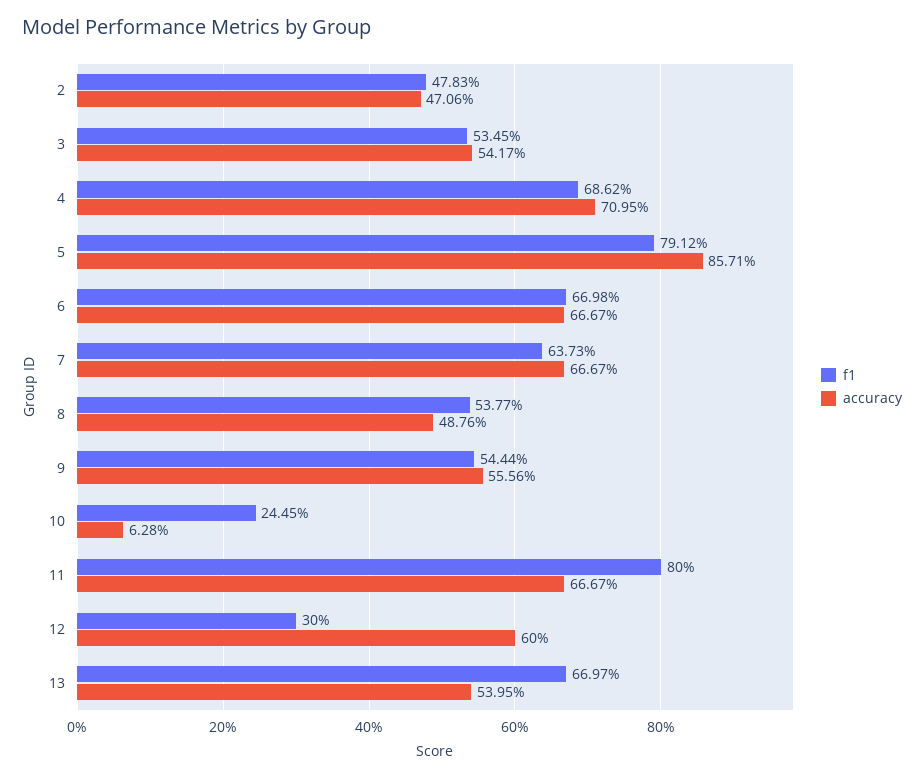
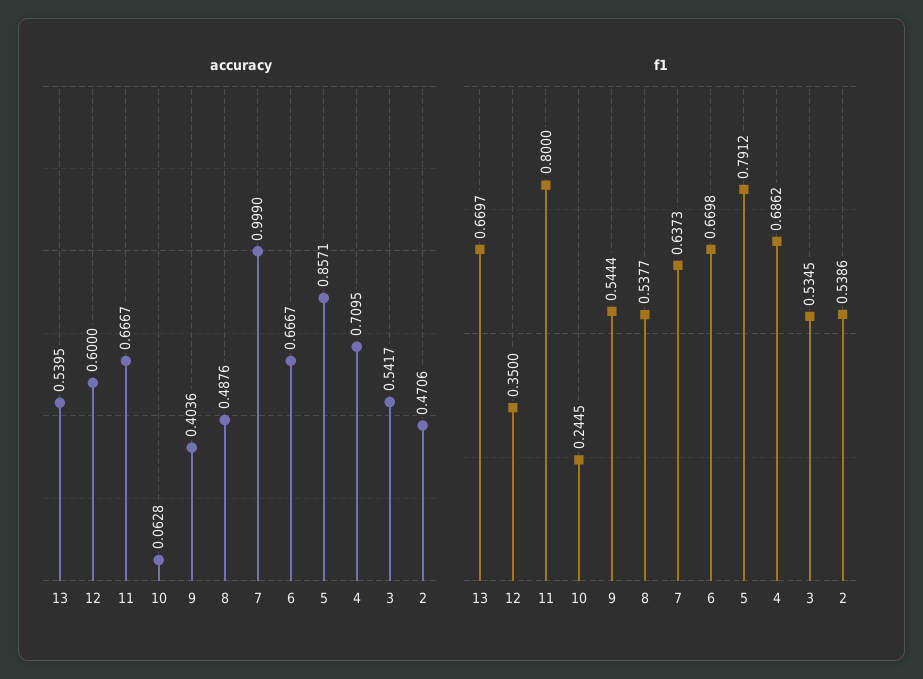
  {
    "f1": {
-     "2": 0.4783,
+     "2": 0.5386,
      "3": 0.5345,
      "4": 0.6862,
      "5": 0.7912,
      "6": 0.6698,
      "7": 0.6373,
      "8": 0.5377,
      "9": 0.5444,
      "10": 0.2445,
      "11": 0.8,
-     "12": 0.3,
+     "12": 0.35,
      "13": 0.6697
    },
    "accuracy": {
      "2": 0.4706,
      "3": 0.5417,
      "4": 0.7095,
      "5": 0.8571,
      "6": 0.6667,
-     "7": 0.6667,
+     "7": 0.999,
      "8": 0.4876,
-     "9": 0.5556,
+     "9": 0.4036,
      "10": 0.0628,
      "11": 0.6667,
      "12": 0.6,
      "13": 0.5395
    }
  }

